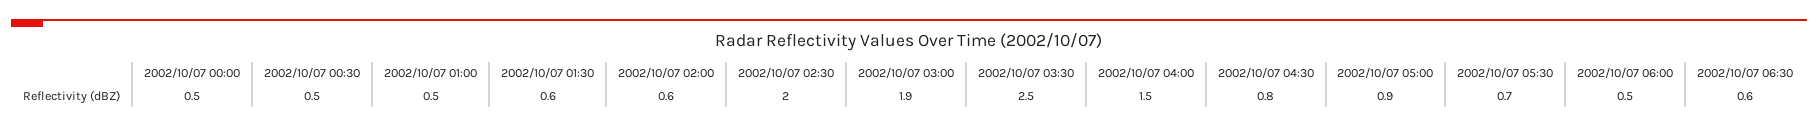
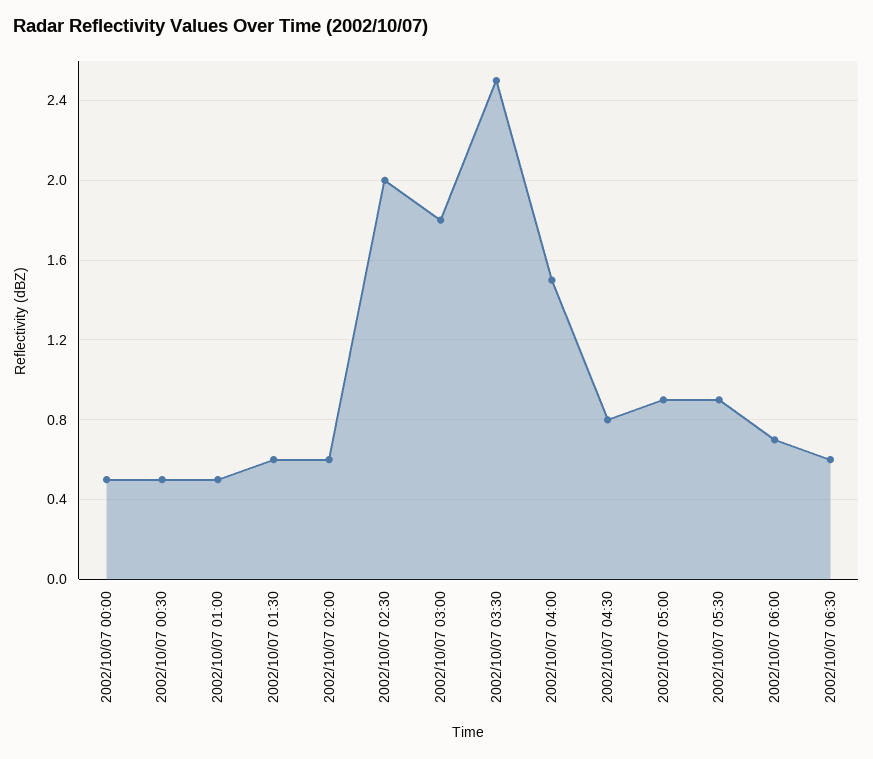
  {
    "2002/10/07 00:00": 0.5,
    "2002/10/07 00:30": 0.5,
    "2002/10/07 01:00": 0.5,
    "2002/10/07 01:30": 0.6,
    "2002/10/07 02:00": 0.6,
    "2002/10/07 02:30": 2,
-   "2002/10/07 03:00": 1.9,
+   "2002/10/07 03:00": 1.8,
    "2002/10/07 03:30": 2.5,
    "2002/10/07 04:00": 1.5,
    "2002/10/07 04:30": 0.8,
    "2002/10/07 05:00": 0.9,
-   "2002/10/07 05:30": 0.7,
+   "2002/10/07 05:30": 0.9,
-   "2002/10/07 06:00": 0.5,
+   "2002/10/07 06:00": 0.7,
    "2002/10/07 06:30": 0.6
  }

